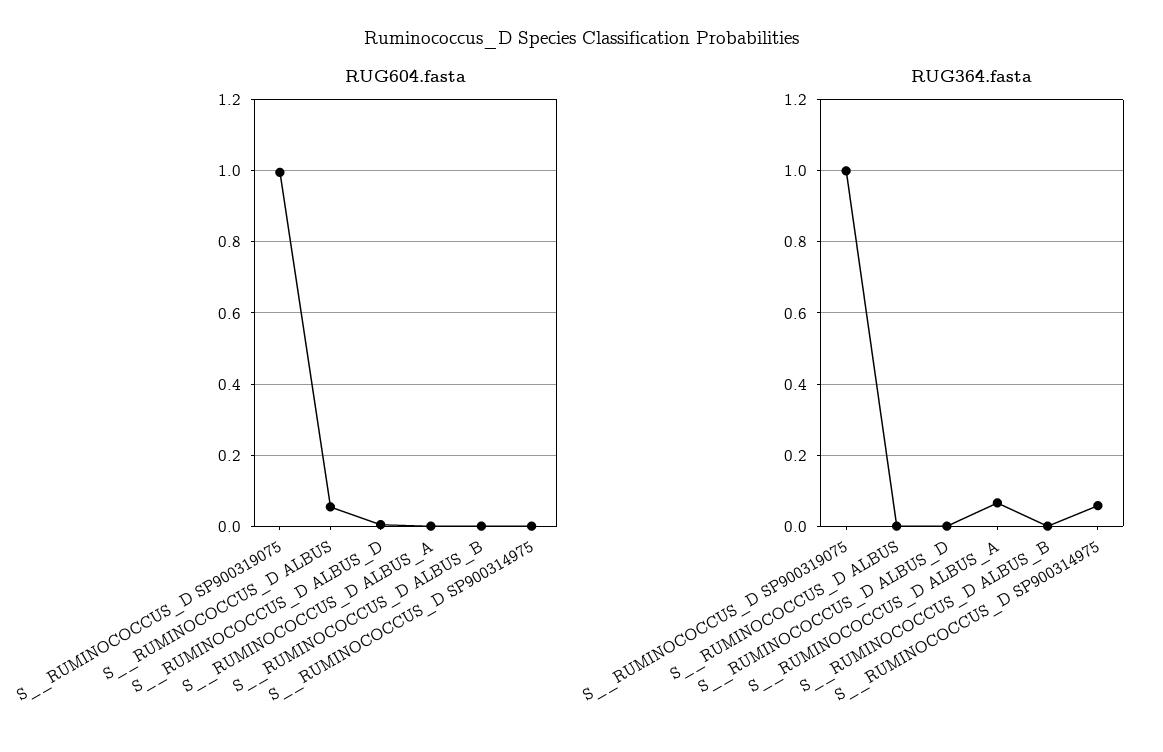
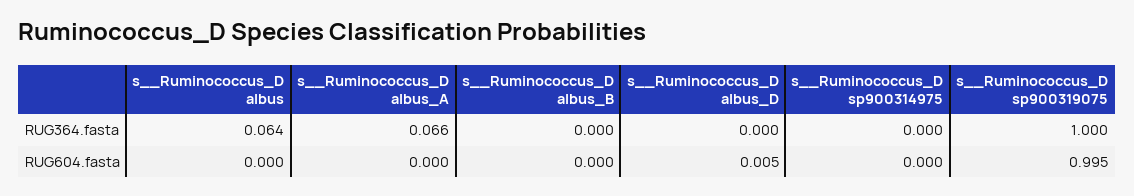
  {
    "RUG604.fasta": {
      "S__RUMINOCOCCUS_D SP900319075": 0.995,
-     "S__RUMINOCOCCUS_D ALBUS": 0.06,
+     "S__RUMINOCOCCUS_D ALBUS": 0,
      "S__RUMINOCOCCUS_D ALBUS_D": 0.005,
      "S__RUMINOCOCCUS_D ALBUS_A": 0,
      "S__RUMINOCOCCUS_D ALBUS_B": 0,
      "S__RUMINOCOCCUS_D SP900314975": 0
    },
    "RUG364.fasta": {
      "S__RUMINOCOCCUS_D SP900319075": 1,
-     "S__RUMINOCOCCUS_D ALBUS": 0,
+     "S__RUMINOCOCCUS_D ALBUS": 0.064,
      "S__RUMINOCOCCUS_D ALBUS_D": 0,
      "S__RUMINOCOCCUS_D ALBUS_A": 0.066,
      "S__RUMINOCOCCUS_D ALBUS_B": 0,
-     "S__RUMINOCOCCUS_D SP900314975": 0.06
+     "S__RUMINOCOCCUS_D SP900314975": 0
    }
  }

